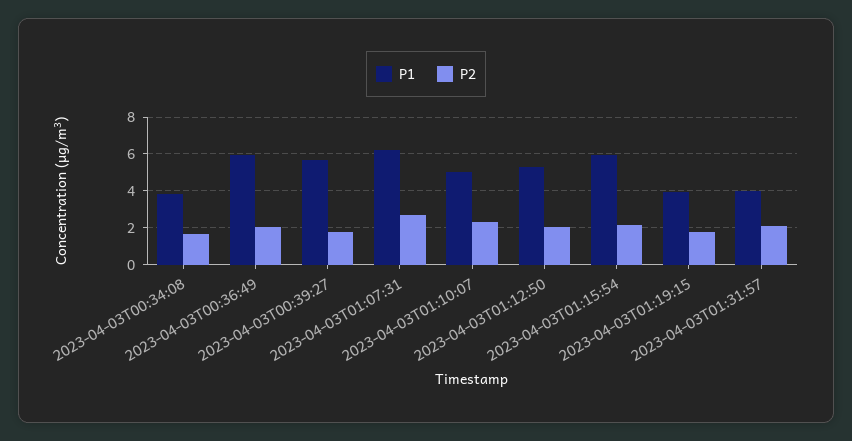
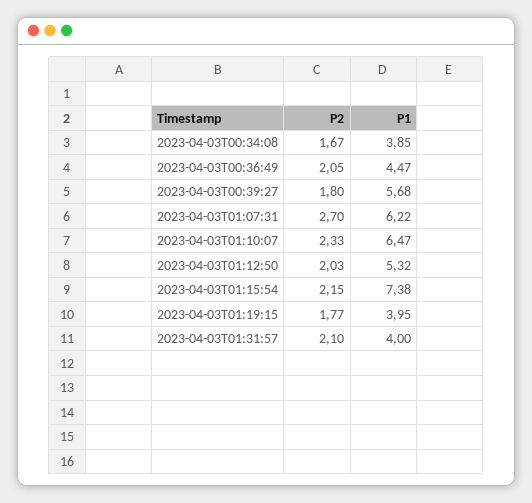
  {
    "P1": {
      "2023-04-03T00:34:08": 3.85,
-     "2023-04-03T00:36:49": 6,
+     "2023-04-03T00:36:49": 4.47,
      "2023-04-03T00:39:27": 5.68,
      "2023-04-03T01:07:31": 6.22,
-     "2023-04-03T01:10:07": 5,
+     "2023-04-03T01:10:07": 6.47,
      "2023-04-03T01:12:50": 5.32,
-     "2023-04-03T01:15:54": 6,
+     "2023-04-03T01:15:54": 7.38,
      "2023-04-03T01:19:15": 3.95,
      "2023-04-03T01:31:57": 4
    },
    "P2": {
      "2023-04-03T00:34:08": 1.67,
      "2023-04-03T00:36:49": 2.05,
      "2023-04-03T00:39:27": 1.8,
      "2023-04-03T01:07:31": 2.7,
      "2023-04-03T01:10:07": 2.33,
      "2023-04-03T01:12:50": 2.03,
      "2023-04-03T01:15:54": 2.15,
      "2023-04-03T01:19:15": 1.77,
      "2023-04-03T01:31:57": 2.1
    }
  }

